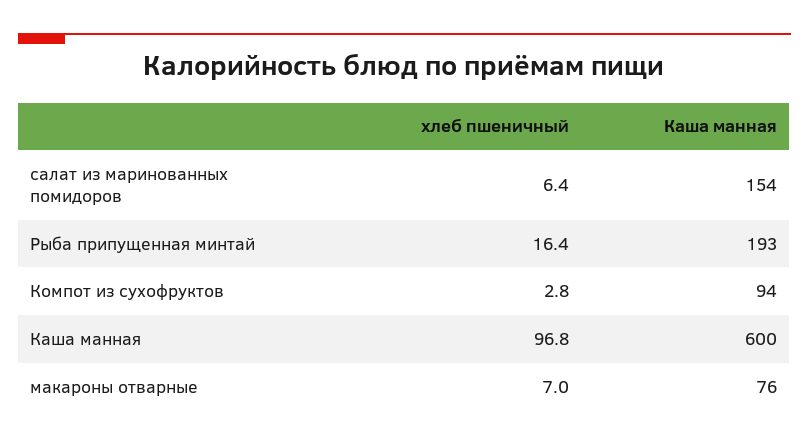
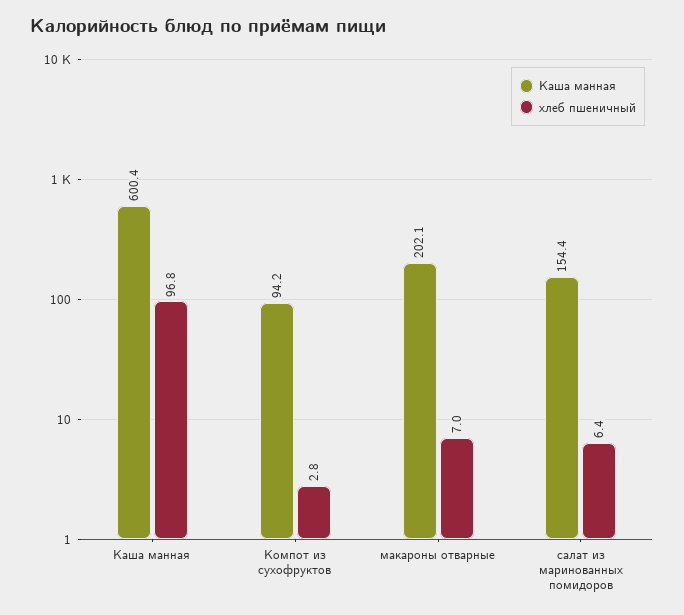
  {
    "хлеб пшеничный": {
      "салат из маринованных помидоров": 6.4,
-     "Рыба припущенная минтай": 16.4,
      "Компот из сухофруктов": 2.8,
      "Каша манная": 96.8,
      "макароны отварные": 7
    },
    "Каша манная": {
      "салат из маринованных помидоров": 154.4,
-     "Рыба припущенная минтай": 193,
      "Компот из сухофруктов": 94.2,
      "Каша манная": 600.4,
-     "макароны отварные": 76
+     "макароны отварные": 202.1
    }
  }

